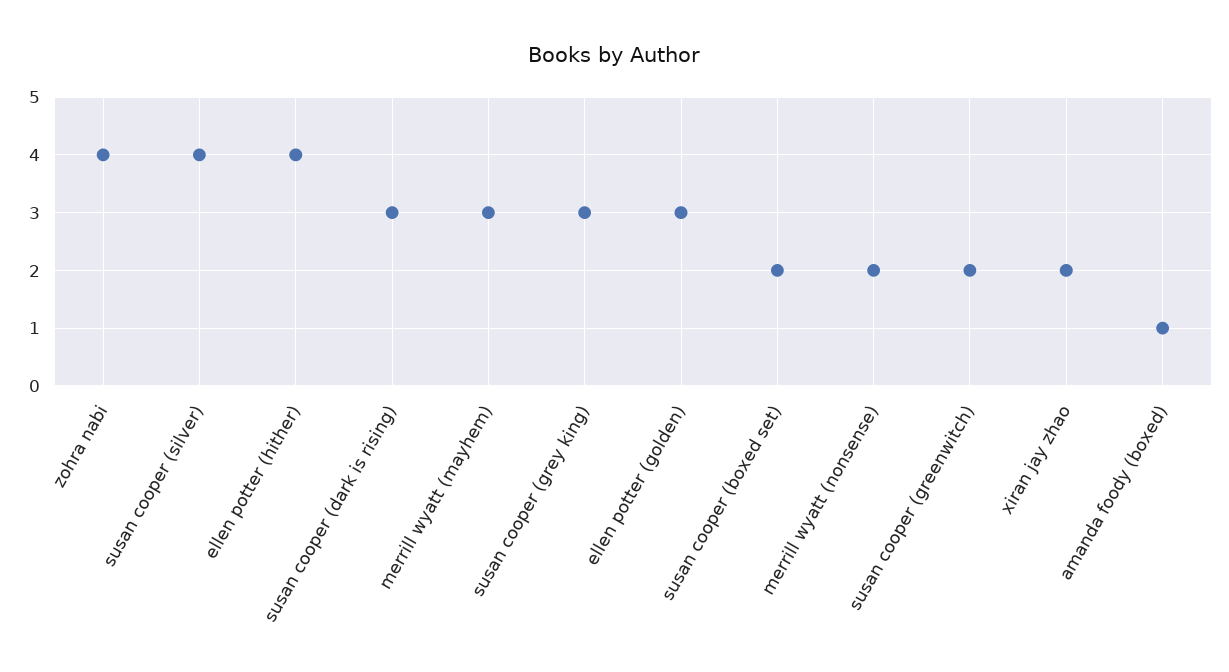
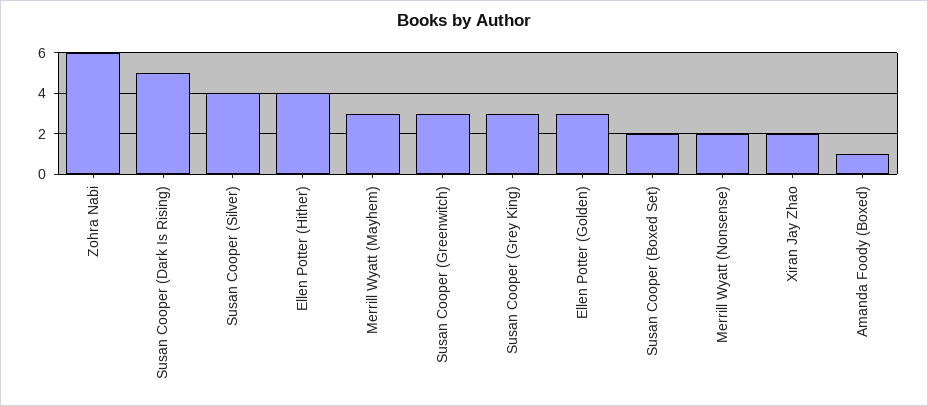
  {
-   "zohra nabi": 4,
+   "zohra nabi": 6,
    "susan cooper (silver)": 4,
    "ellen potter (hither)": 4,
-   "susan cooper (dark is rising)": 3,
+   "susan cooper (dark is rising)": 5,
    "merrill wyatt (mayhem)": 3,
    "susan cooper (grey king)": 3,
    "ellen potter (golden)": 3,
    "susan cooper (boxed set)": 2,
    "merrill wyatt (nonsense)": 2,
-   "susan cooper (greenwitch)": 2,
+   "susan cooper (greenwitch)": 3,
    "xiran jay zhao": 2,
    "amanda foody (boxed)": 1
  }

